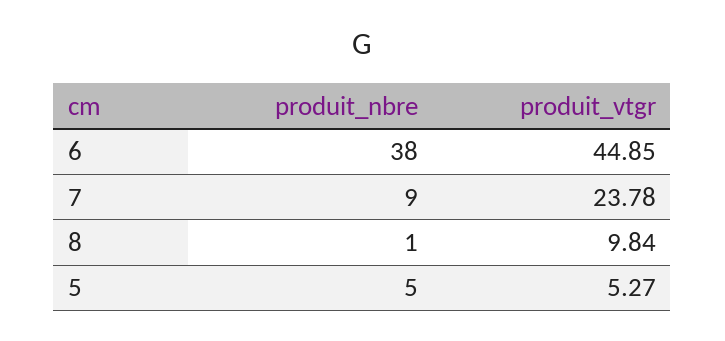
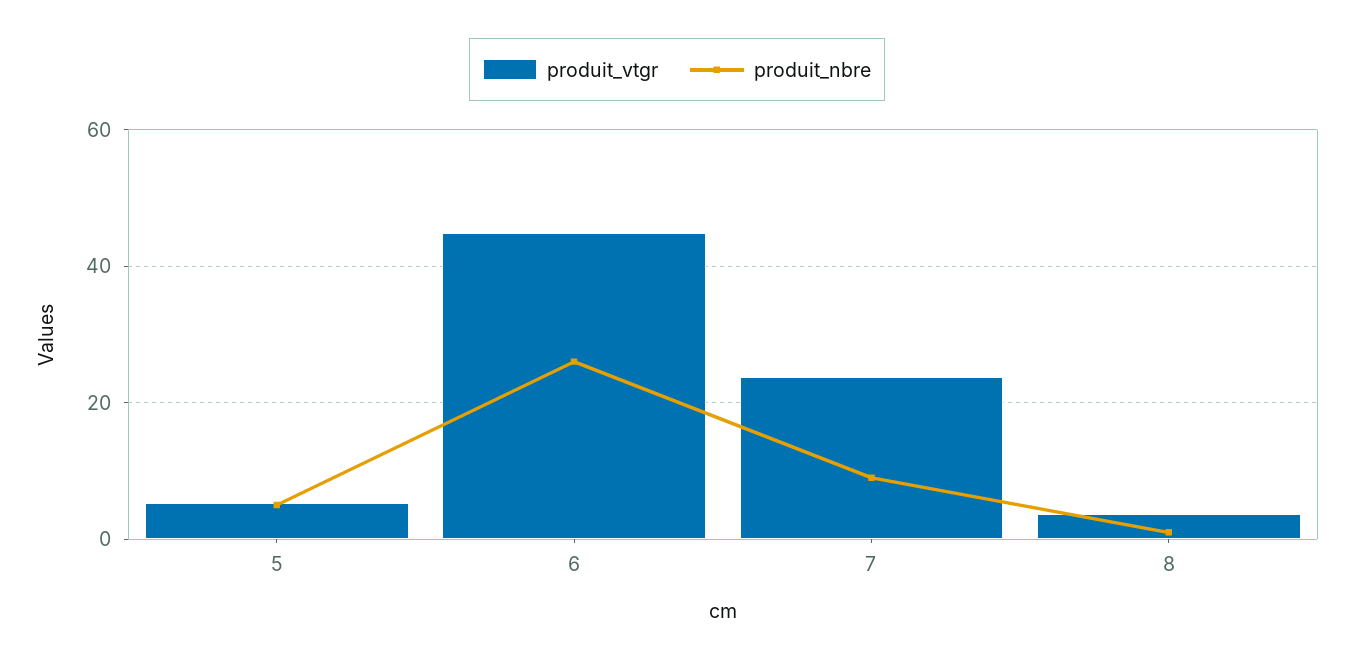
  {
    "produit_nbre": {
-     "6": 38,
+     "6": 26,
      "7": 9,
      "8": 1,
      "5": 5
    },
    "produit_vtgr": {
      "6": 44.85,
      "7": 23.78,
-     "8": 9.84,
+     "8": 4,
      "5": 5.27
    }
  }

